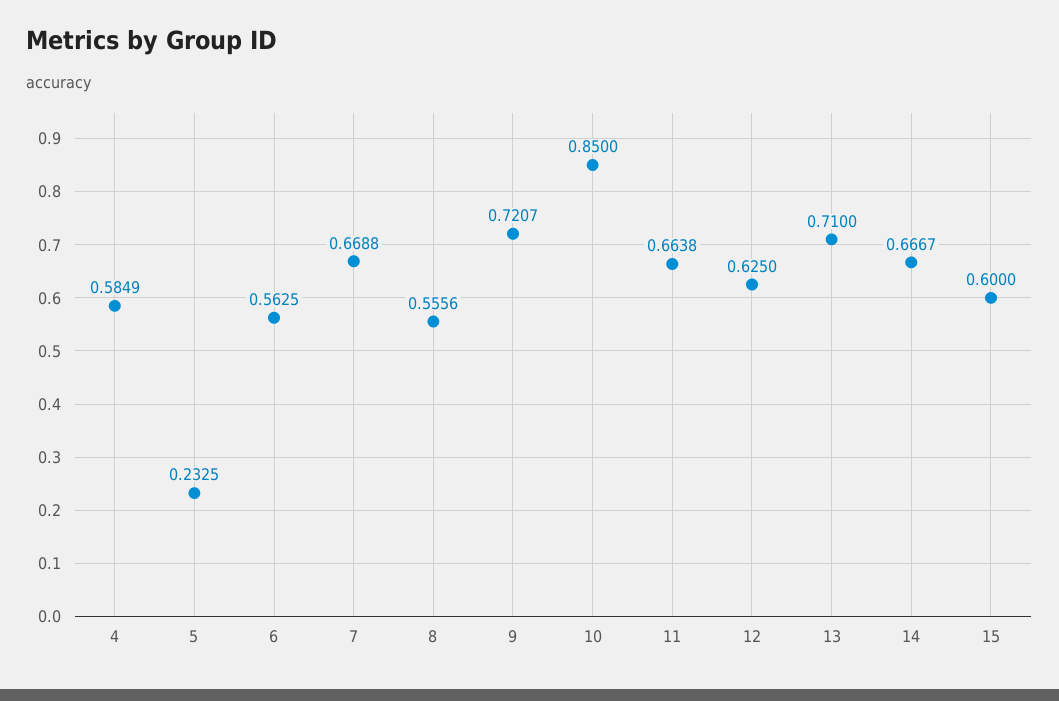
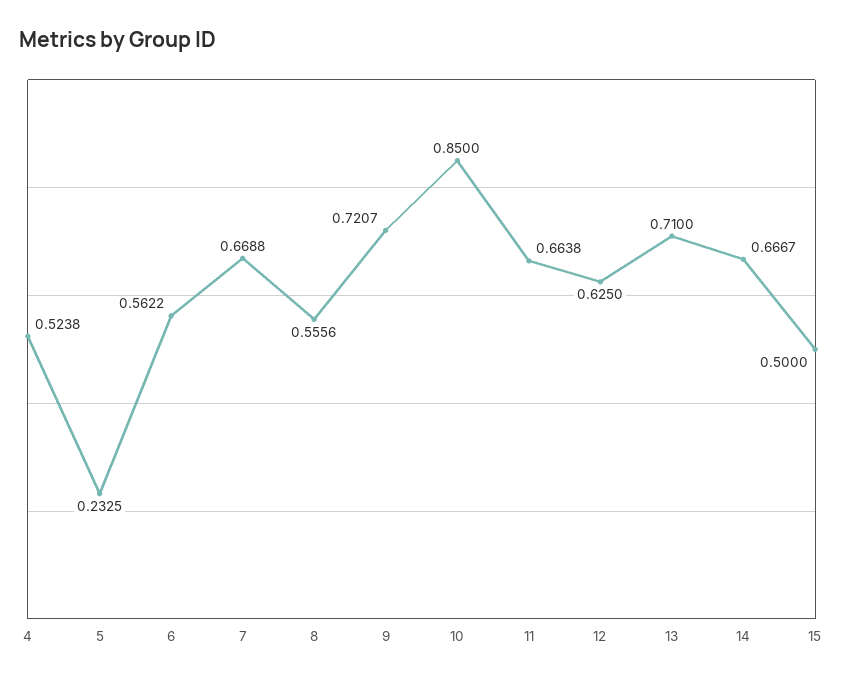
  {
-   "4": 0.5849,
+   "4": 0.5238,
    "5": 0.2325,
-   "6": 0.5625,
+   "6": 0.5622,
    "7": 0.6688,
    "8": 0.5556,
    "9": 0.7207,
    "10": 0.85,
    "11": 0.6638,
    "12": 0.625,
    "13": 0.71,
    "14": 0.6667,
-   "15": 0.6
+   "15": 0.5
  }

